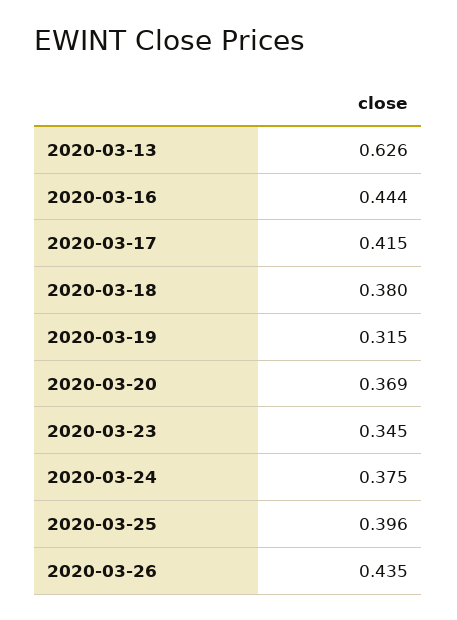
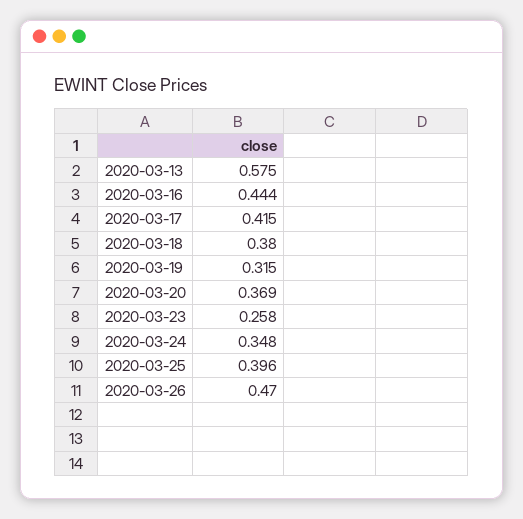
  {
-   "2020-03-13": 0.626,
+   "2020-03-13": 0.575,
    "2020-03-16": 0.444,
    "2020-03-17": 0.415,
    "2020-03-18": 0.38,
    "2020-03-19": 0.315,
    "2020-03-20": 0.369,
-   "2020-03-23": 0.345,
+   "2020-03-23": 0.258,
-   "2020-03-24": 0.375,
+   "2020-03-24": 0.348,
    "2020-03-25": 0.396,
-   "2020-03-26": 0.435
+   "2020-03-26": 0.47
  }

